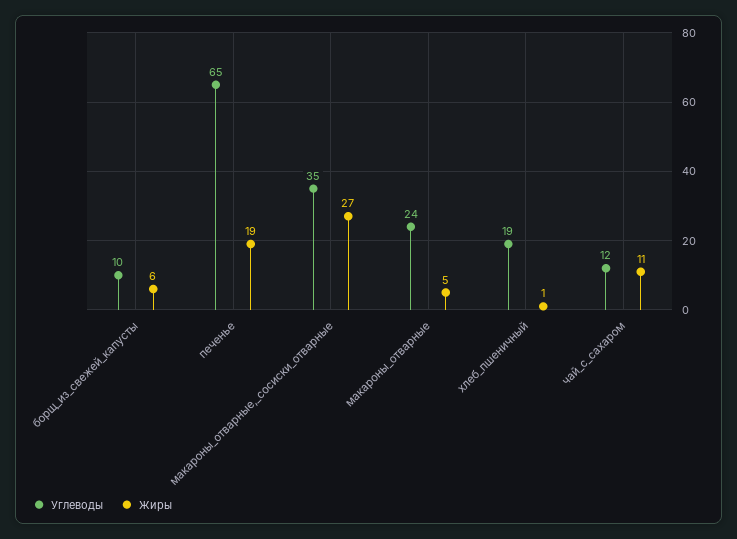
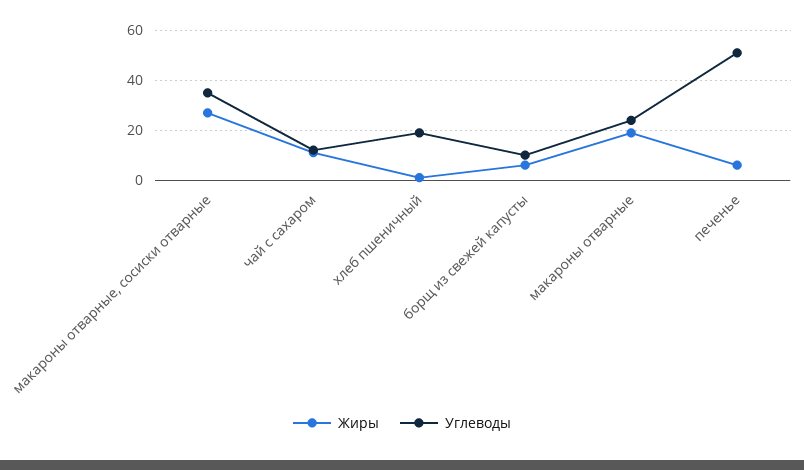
  {
    "Углеводы": {
      "борщ_из_свежей_капусты": 10,
-     "печенье": 65,
+     "печенье": 50,
      "макароны_отварные,_сосиски_отварные": 35,
      "макароны_отварные": 24,
      "хлеб_пшеничный": 19,
      "чай_с_сахаром": 12
    },
    "Жиры": {
      "борщ_из_свежей_капусты": 6,
-     "печенье": 19,
+     "печенье": 5,
      "макароны_отварные,_сосиски_отварные": 27,
-     "макароны_отварные": 5,
+     "макароны_отварные": 20,
      "хлеб_пшеничный": 1,
      "чай_с_сахаром": 11
    }
  }

